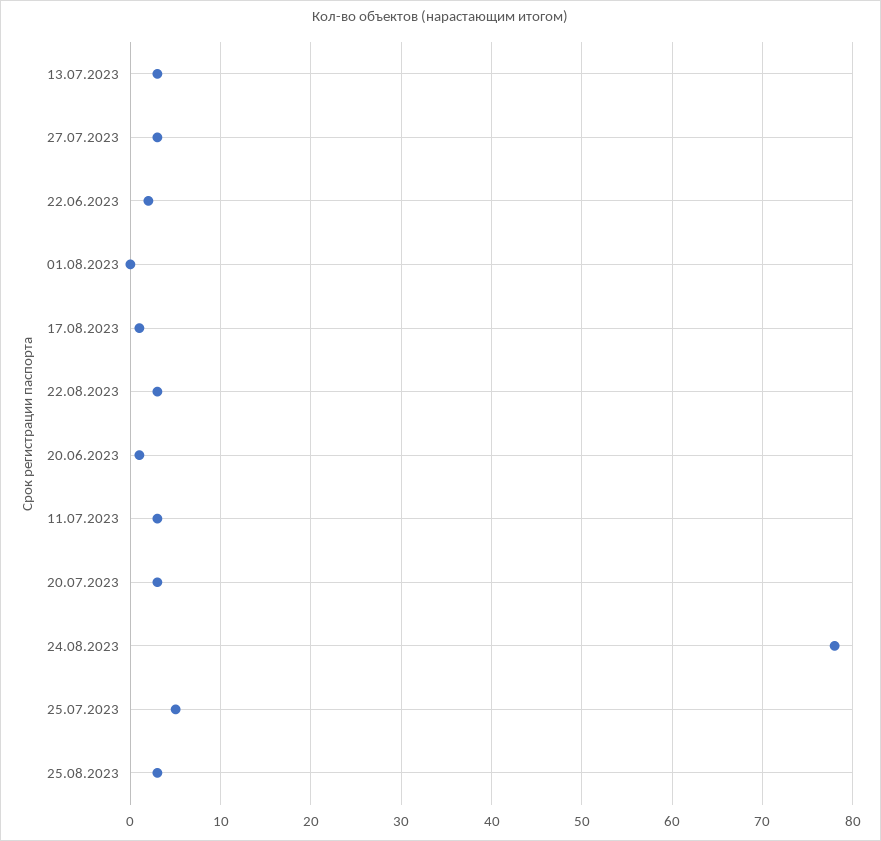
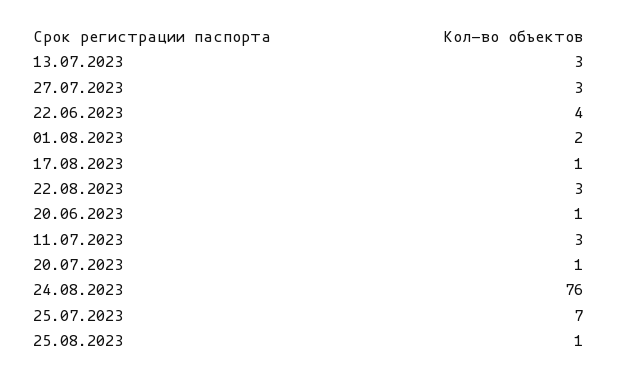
  {
    "13.07.2023": 3,
    "27.07.2023": 3,
-   "22.06.2023": 2,
+   "22.06.2023": 4,
-   "01.08.2023": 0,
+   "01.08.2023": 2,
    "17.08.2023": 1,
    "22.08.2023": 3,
    "20.06.2023": 1,
    "11.07.2023": 3,
-   "20.07.2023": 3,
+   "20.07.2023": 1,
-   "24.08.2023": 78,
+   "24.08.2023": 76,
-   "25.07.2023": 5,
+   "25.07.2023": 7,
-   "25.08.2023": 3
+   "25.08.2023": 1
  }

